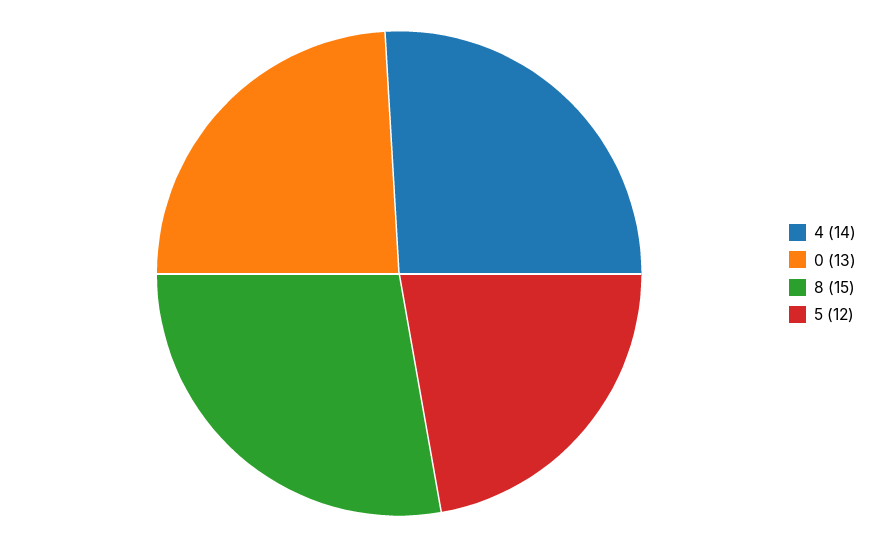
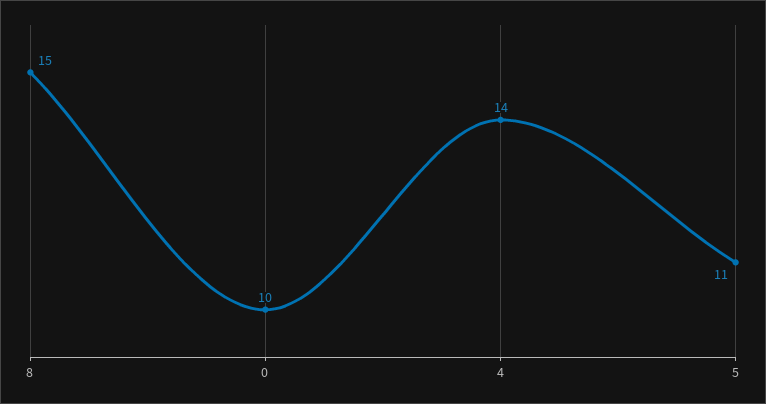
  {
    "4": 14,
-   "0": 13,
+   "0": 10,
    "8": 15,
-   "5": 12
+   "5": 11
  }

